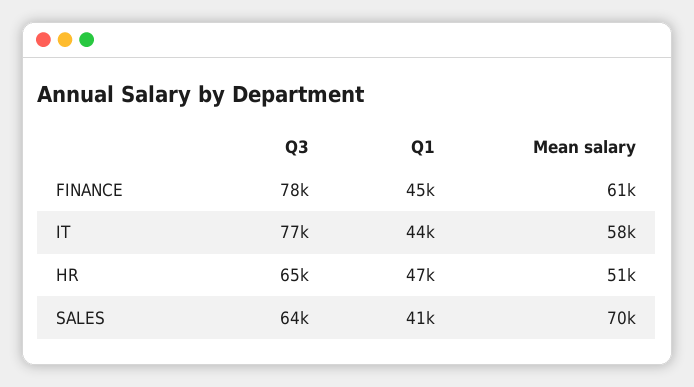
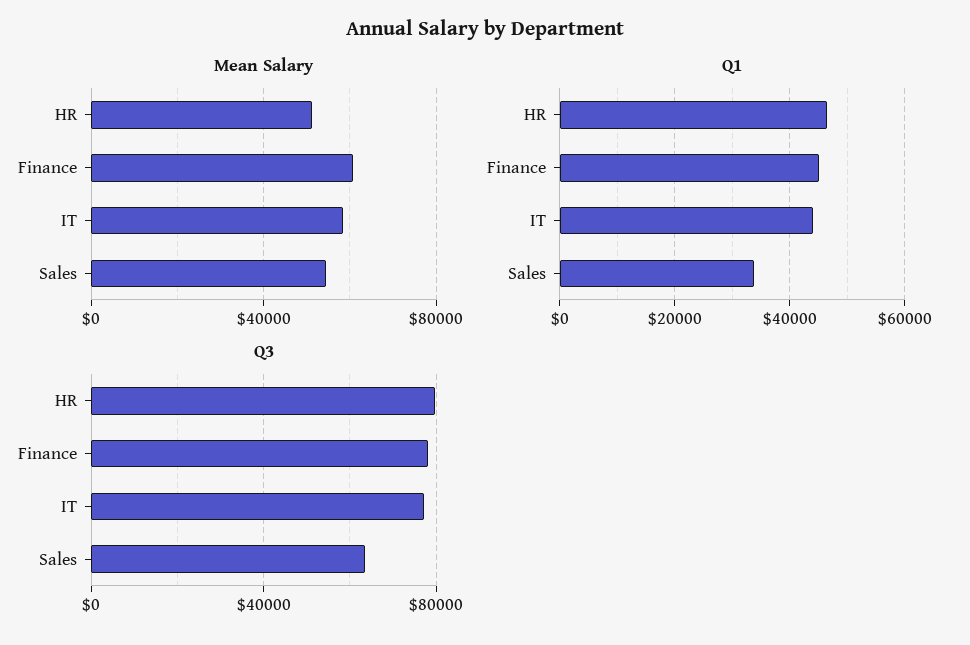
  {
    "Q3": {
      "FINANCE": 78000,
      "IT": 77000,
-     "HR": 65000,
+     "HR": 80000,
      "SALES": 64000
    },
    "Q1": {
      "FINANCE": 45000,
      "IT": 44000,
      "HR": 47000,
-     "SALES": 41000
+     "SALES": 34000
    },
    "Mean salary": {
      "FINANCE": 61000,
      "IT": 58000,
      "HR": 51000,
-     "SALES": 70000
+     "SALES": 55000
    }
  }

